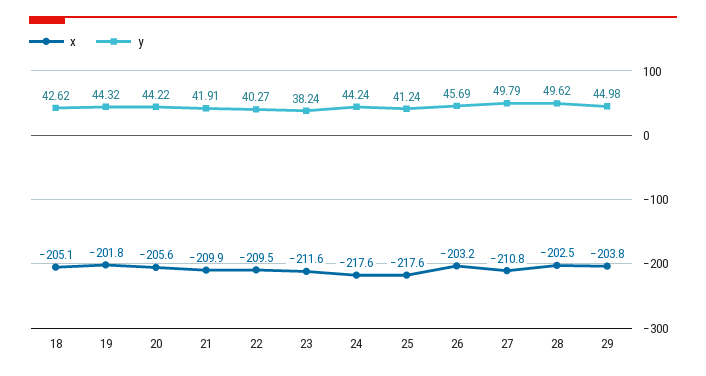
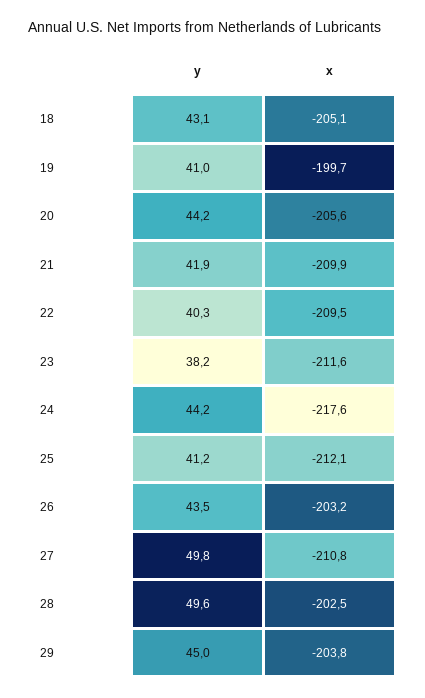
  {
    "x": {
      "18": -205.1,
-     "19": -201.8,
+     "19": -199.7,
      "20": -205.6,
      "21": -209.9,
      "22": -209.5,
      "23": -211.6,
      "24": -217.6,
-     "25": -217.6,
+     "25": -212.1,
      "26": -203.2,
      "27": -210.8,
      "28": -202.5,
      "29": -203.8
    },
    "y": {
-     "18": 42.62,
+     "18": 43.1,
-     "19": 44.32,
+     "19": 41,
      "20": 44.22,
      "21": 41.91,
      "22": 40.27,
      "23": 38.24,
      "24": 44.24,
      "25": 41.24,
-     "26": 45.69,
+     "26": 43.5,
      "27": 49.79,
      "28": 49.62,
      "29": 44.98
    }
  }

